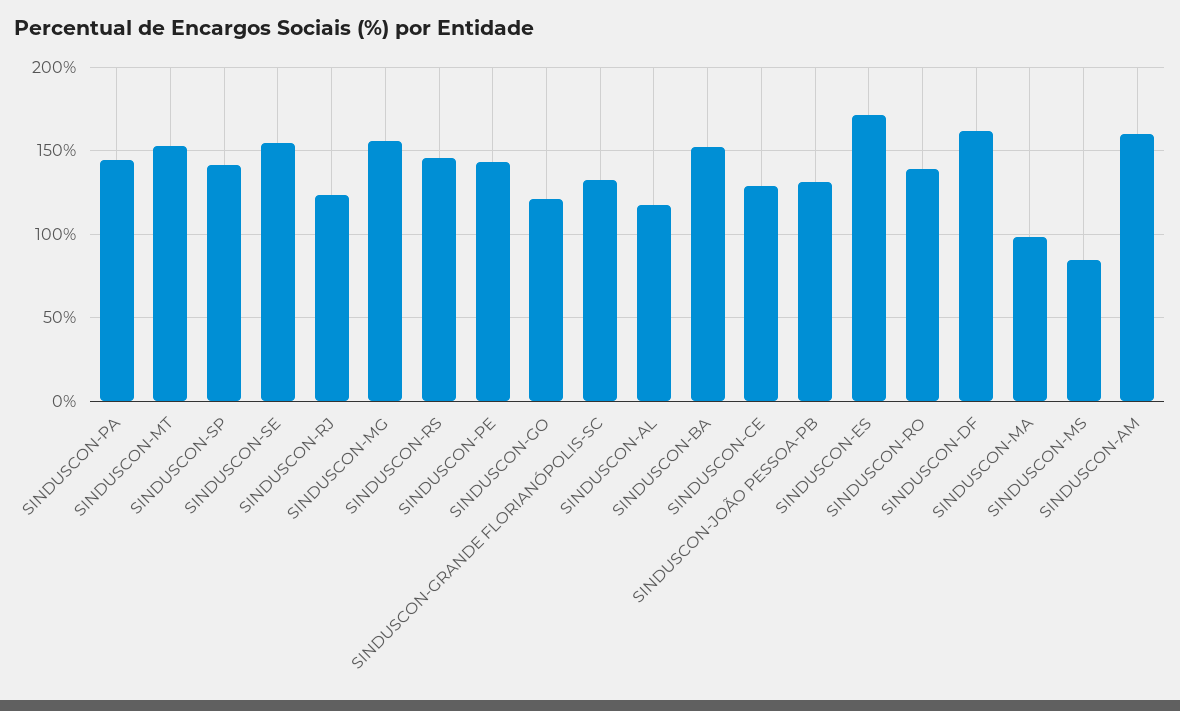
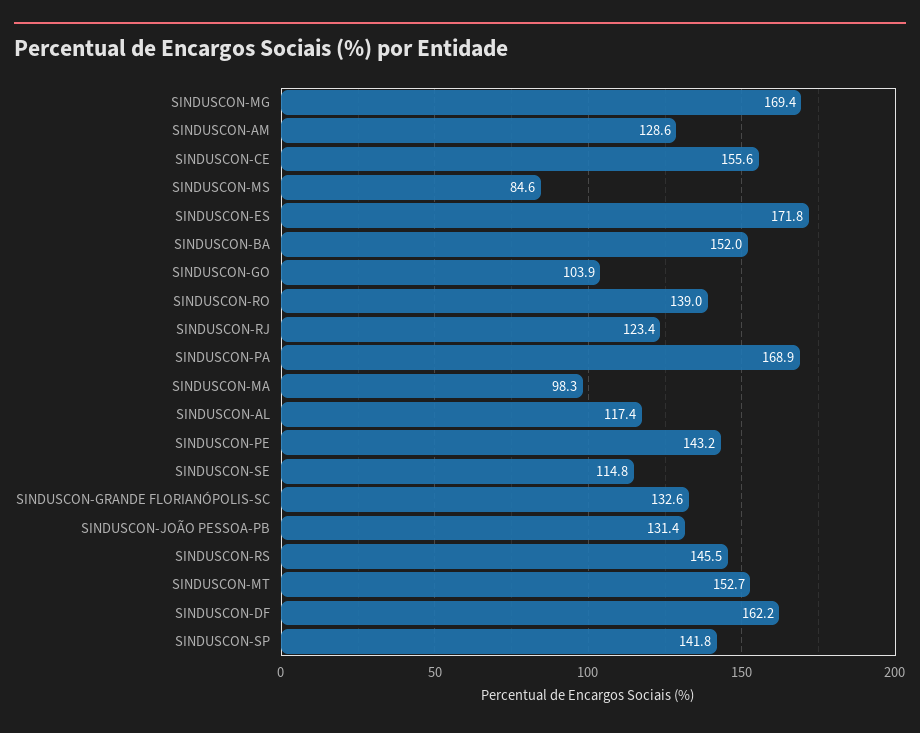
  {
-   "SINDUSCON-PA": 145,
+   "SINDUSCON-PA": 168.9,
    "SINDUSCON-MT": 152.7,
    "SINDUSCON-SP": 141.8,
-   "SINDUSCON-SE": 155,
+   "SINDUSCON-SE": 114.8,
    "SINDUSCON-RJ": 123.4,
-   "SINDUSCON-MG": 155,
+   "SINDUSCON-MG": 169.4,
    "SINDUSCON-RS": 145.5,
    "SINDUSCON-PE": 143.2,
-   "SINDUSCON-GO": 120,
+   "SINDUSCON-GO": 103.9,
    "SINDUSCON-GRANDE FLORIANÓPOLIS-SC": 132.6,
    "SINDUSCON-AL": 117.4,
    "SINDUSCON-BA": 152,
-   "SINDUSCON-CE": 130,
+   "SINDUSCON-CE": 155.6,
    "SINDUSCON-JOÃO PESSOA-PB": 131.4,
    "SINDUSCON-ES": 171.8,
    "SINDUSCON-RO": 139,
    "SINDUSCON-DF": 162.2,
    "SINDUSCON-MA": 98.3,
    "SINDUSCON-MS": 84.6,
-   "SINDUSCON-AM": 160
+   "SINDUSCON-AM": 128.6
  }

